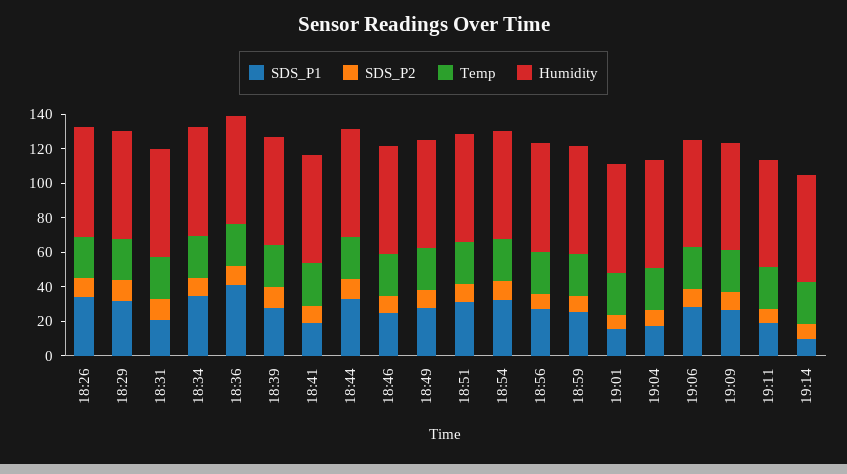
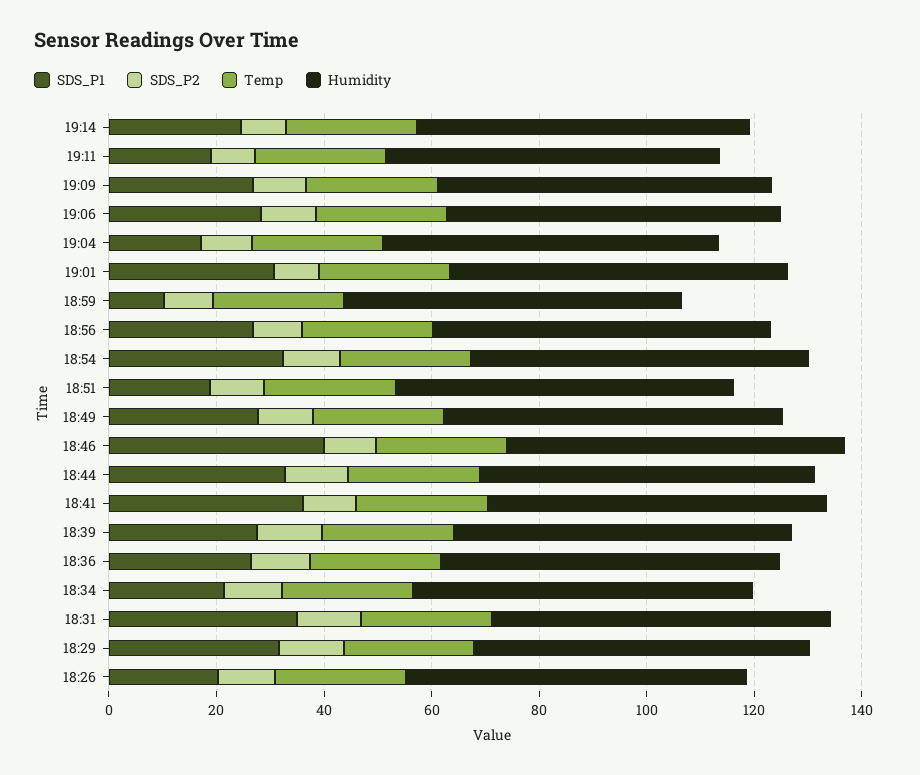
  {
    "SDS_P1": {
-     "18:26": 35,
+     "18:26": 20,
      "18:29": 30,
-     "18:31": 20,
+     "18:31": 35,
-     "18:34": 35,
+     "18:34": 20,
-     "18:36": 40,
+     "18:36": 25,
      "18:39": 30,
-     "18:41": 20,
+     "18:41": 35,
      "18:44": 35,
-     "18:46": 25,
+     "18:46": 40,
      "18:49": 30,
-     "18:51": 30,
+     "18:51": 20,
      "18:54": 30,
      "18:56": 25,
-     "18:59": 25,
+     "18:59": 10,
-     "19:01": 15,
+     "19:01": 30,
      "19:04": 15,
      "19:06": 30,
      "19:09": 25,
      "19:11": 20,
-     "19:14": 10
+     "19:14": 25
    },
    "SDS_P2": {
      "18:26": 10,
      "18:29": 10,
      "18:31": 10,
      "18:34": 10,
      "18:36": 10,
      "18:39": 10,
      "18:41": 10,
      "18:44": 10,
      "18:46": 10,
      "18:49": 10,
      "18:51": 10,
      "18:54": 10,
      "18:56": 10,
      "18:59": 10,
      "19:01": 10,
      "19:04": 10,
      "19:06": 10,
      "19:09": 10,
      "19:11": 10,
      "19:14": 10
    },
    "Temp": {
      "18:26": 25,
      "18:29": 25,
      "18:31": 25,
      "18:34": 25,
      "18:36": 25,
      "18:39": 25,
      "18:41": 25,
      "18:44": 25,
      "18:46": 25,
      "18:49": 25,
      "18:51": 25,
      "18:54": 25,
      "18:56": 25,
      "18:59": 25,
      "19:01": 25,
      "19:04": 25,
      "19:06": 25,
      "19:09": 25,
      "19:11": 25,
      "19:14": 25
    },
    "Humidity": {
      "18:26": 65,
      "18:29": 65,
      "18:31": 65,
      "18:34": 65,
      "18:36": 65,
      "18:39": 65,
      "18:41": 65,
      "18:44": 60,
      "18:46": 65,
      "18:49": 65,
      "18:51": 65,
      "18:54": 65,
      "18:56": 65,
      "18:59": 65,
      "19:01": 65,
      "19:04": 60,
      "19:06": 60,
      "19:09": 60,
      "19:11": 60,
      "19:14": 60
    }
  }

